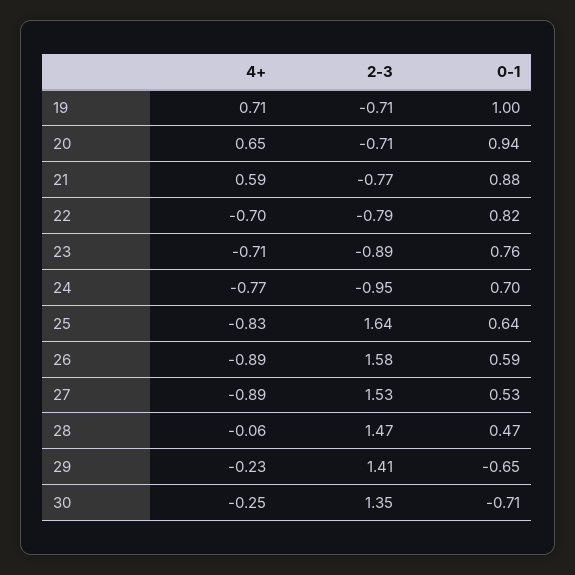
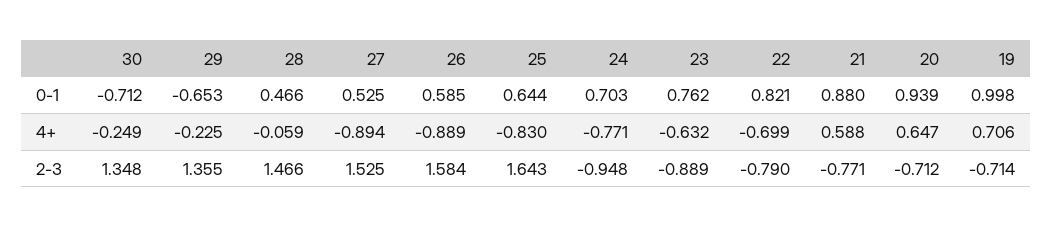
  {
    "4+": {
      "19": 0.706,
      "20": 0.647,
      "21": 0.588,
      "22": -0.699,
-     "23": -0.71,
+     "23": -0.632,
      "24": -0.771,
      "25": -0.83,
      "26": -0.889,
      "27": -0.894,
      "28": -0.059,
      "29": -0.225,
      "30": -0.249
    },
    "2-3": {
      "19": -0.714,
      "20": -0.712,
      "21": -0.771,
      "22": -0.79,
      "23": -0.889,
      "24": -0.948,
      "25": 1.643,
      "26": 1.584,
      "27": 1.525,
      "28": 1.466,
-     "29": 1.41,
+     "29": 1.355,
      "30": 1.348
    },
    "0-1": {
      "19": 0.998,
      "20": 0.939,
      "21": 0.88,
      "22": 0.821,
      "23": 0.762,
      "24": 0.703,
      "25": 0.644,
      "26": 0.585,
      "27": 0.525,
      "28": 0.466,
      "29": -0.653,
      "30": -0.712
    }
  }

